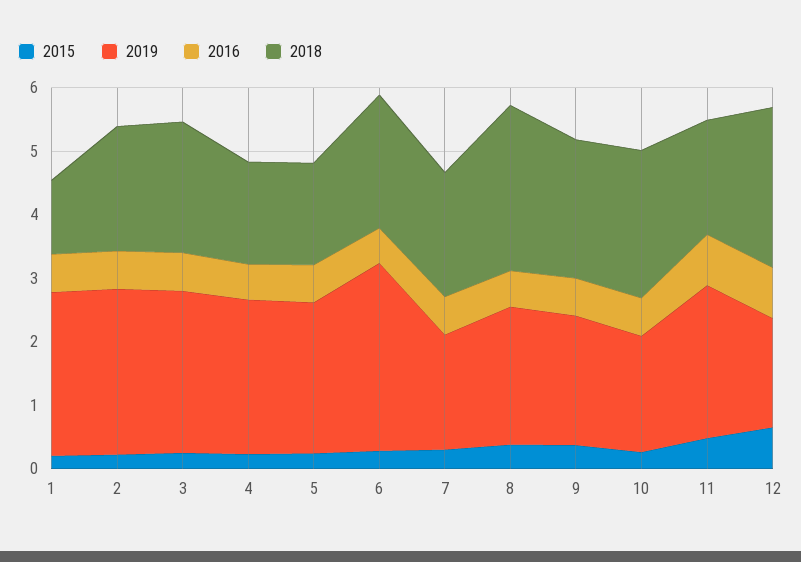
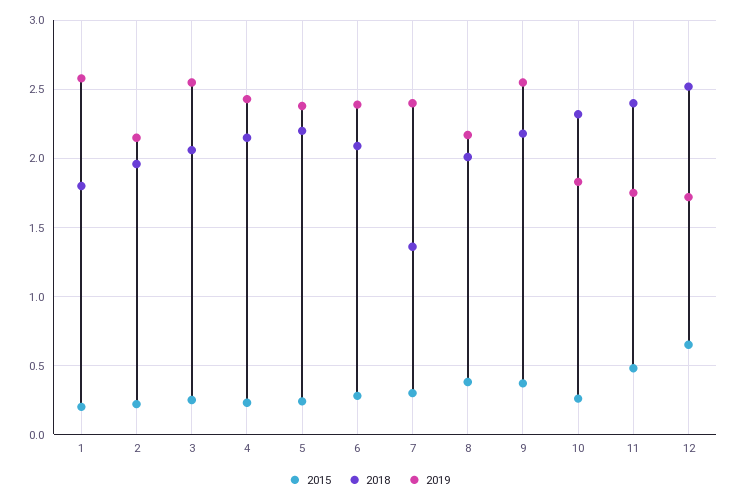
  {
    "2015": {
      "1": 0.2,
      "2": 0.2,
      "3": 0.25,
      "4": 0.25,
      "5": 0.25,
      "6": 0.3,
      "7": 0.3,
      "8": 0.4,
      "9": 0.35,
      "10": 0.25,
      "11": 0.5,
      "12": 0.65
    },
    "2019": {
      "1": 2.6,
-     "2": 2.6,
+     "2": 2.15,
      "3": 2.55,
      "4": 2.45,
      "5": 2.4,
-     "6": 3,
+     "6": 2.4,
-     "7": 1.8,
+     "7": 2.4,
      "8": 2.15,
-     "9": 2,
+     "9": 2.55,
      "10": 1.85,
-     "11": 2.4,
+     "11": 1.75,
      "12": 1.7
    },
-   "2016": {
-     "1": 0.6,
-     "2": 0.6,
-     "3": 0.6,
-     "4": 0.6,
-     "5": 0.6,
-     "6": 0.6,
-     "7": 0.6,
-     "8": 0.6,
-     "9": 0.6,
-     "10": 0.6,
-     "11": 0.8,
-     "12": 0.8
-   },
    "2018": {
-     "1": 1.2,
+     "1": 1.8,
      "2": 1.95,
      "3": 2.05,
-     "4": 1.6,
+     "4": 2.15,
-     "5": 1.6,
+     "5": 2.2,
      "6": 2.1,
-     "7": 2,
+     "7": 1.35,
-     "8": 2.6,
+     "8": 2,
      "9": 2.2,
      "10": 2.3,
-     "11": 1.8,
+     "11": 2.4,
      "12": 2.5
    }
  }

